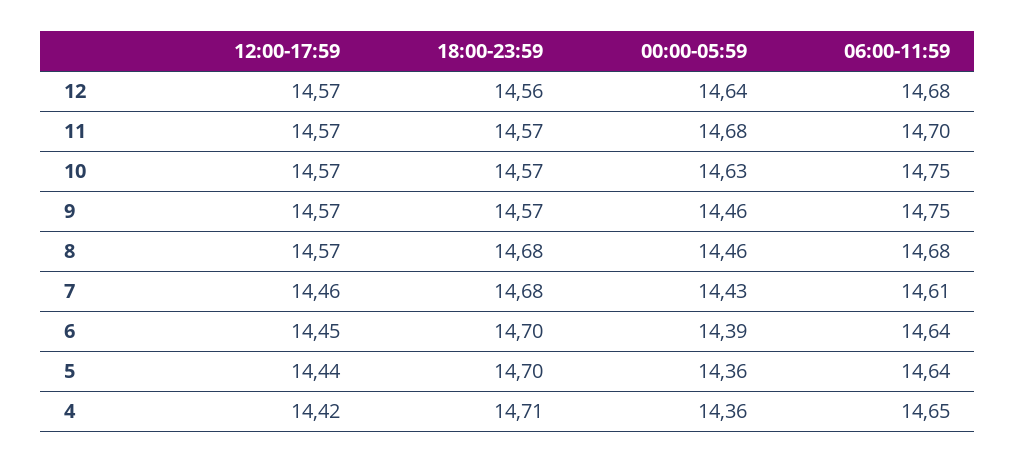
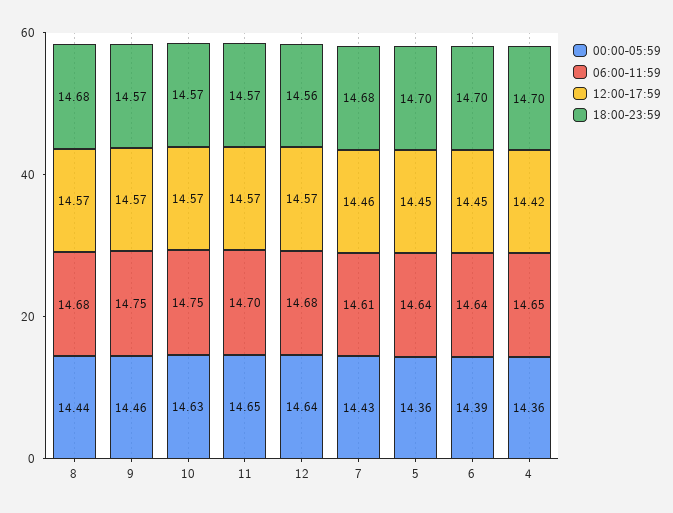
  {
    "12:00-17:59": {
      "12": 14.57,
      "11": 14.57,
      "10": 14.57,
      "9": 14.57,
      "8": 14.57,
      "7": 14.46,
      "6": 14.45,
-     "5": 14.44,
+     "5": 14.45,
      "4": 14.42
    },
    "18:00-23:59": {
      "12": 14.56,
      "11": 14.57,
      "10": 14.57,
      "9": 14.57,
      "8": 14.68,
      "7": 14.68,
      "6": 14.7,
      "5": 14.7,
-     "4": 14.71
+     "4": 14.7
    },
    "00:00-05:59": {
      "12": 14.64,
-     "11": 14.68,
+     "11": 14.65,
      "10": 14.63,
      "9": 14.46,
-     "8": 14.46,
+     "8": 14.44,
      "7": 14.43,
      "6": 14.39,
      "5": 14.36,
      "4": 14.36
    },
    "06:00-11:59": {
      "12": 14.68,
      "11": 14.7,
      "10": 14.75,
      "9": 14.75,
      "8": 14.68,
      "7": 14.61,
      "6": 14.64,
      "5": 14.64,
      "4": 14.65
    }
  }

